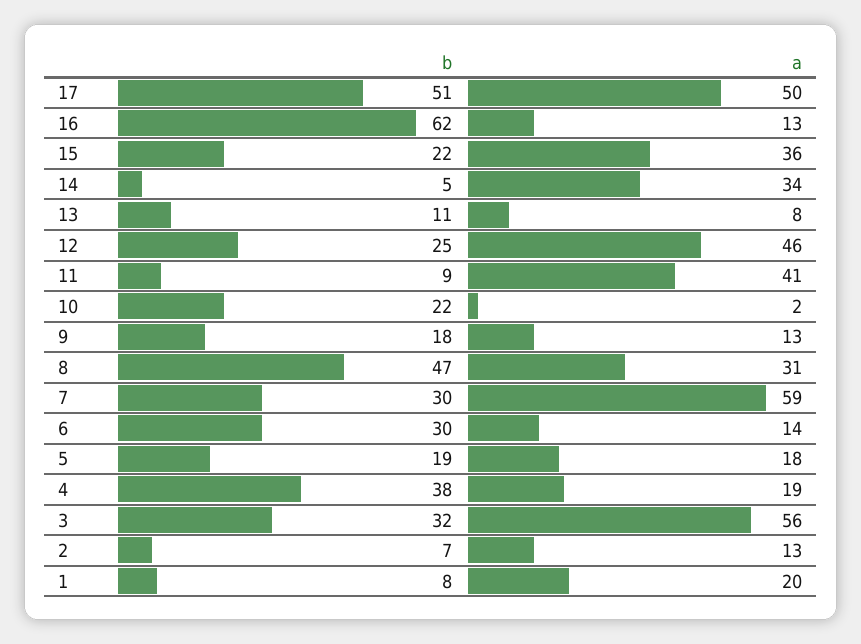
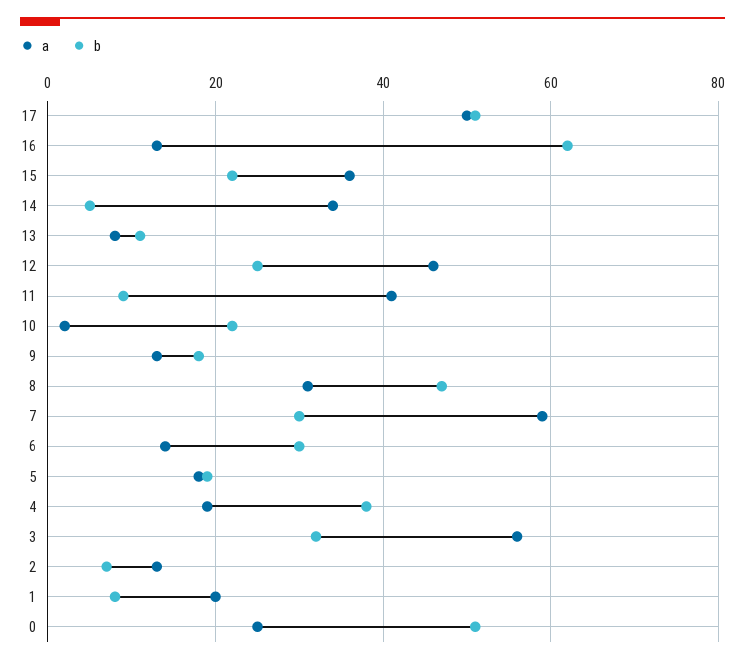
  {
    "b": {
      "17": 51,
      "16": 62,
      "15": 22,
      "14": 5,
      "13": 11,
      "12": 25,
      "11": 9,
      "10": 22,
      "9": 18,
      "8": 47,
      "7": 30,
      "6": 30,
      "5": 19,
      "4": 38,
      "3": 32,
      "2": 7,
-     "1": 8
+     "1": 8,
+     "0": 50
    },
    "a": {
      "17": 50,
      "16": 13,
      "15": 36,
      "14": 34,
      "13": 8,
      "12": 46,
      "11": 41,
      "10": 2,
      "9": 13,
      "8": 31,
      "7": 59,
      "6": 14,
      "5": 18,
      "4": 19,
      "3": 56,
      "2": 13,
-     "1": 20
+     "1": 20,
+     "0": 25
    }
  }

